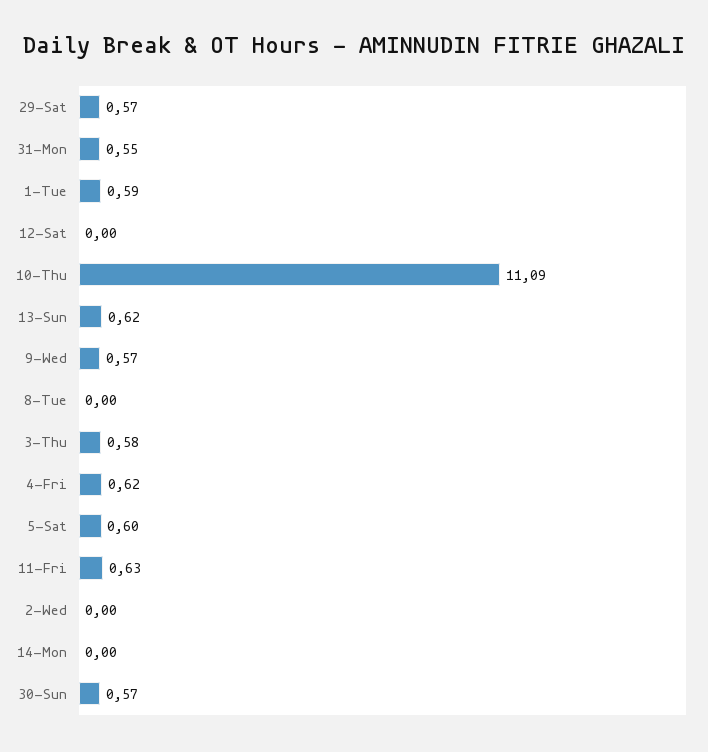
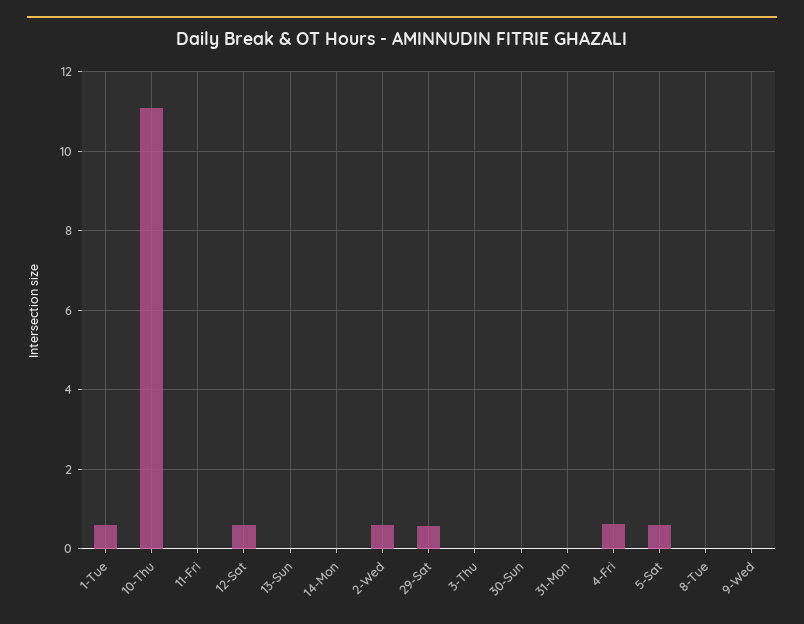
  {
    "29-Sat": 0.57,
-   "31-Mon": 0.55,
+   "31-Mon": 0,
    "1-Tue": 0.59,
-   "12-Sat": 0,
+   "12-Sat": 0.6,
    "10-Thu": 11.09,
-   "13-Sun": 0.62,
+   "13-Sun": 0,
-   "9-Wed": 0.57,
+   "9-Wed": 0,
    "8-Tue": 0,
-   "3-Thu": 0.58,
+   "3-Thu": 0,
    "4-Fri": 0.62,
    "5-Sat": 0.6,
-   "11-Fri": 0.63,
+   "11-Fri": 0,
-   "2-Wed": 0,
+   "2-Wed": 0.6,
    "14-Mon": 0,
-   "30-Sun": 0.57
+   "30-Sun": 0
  }

